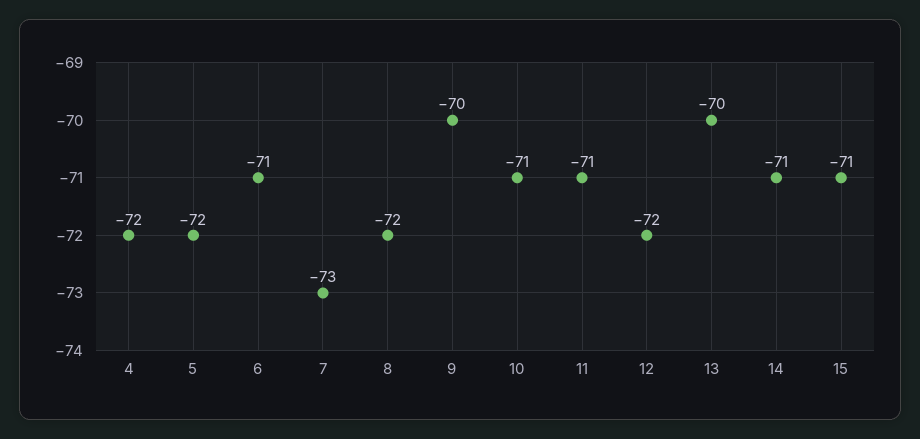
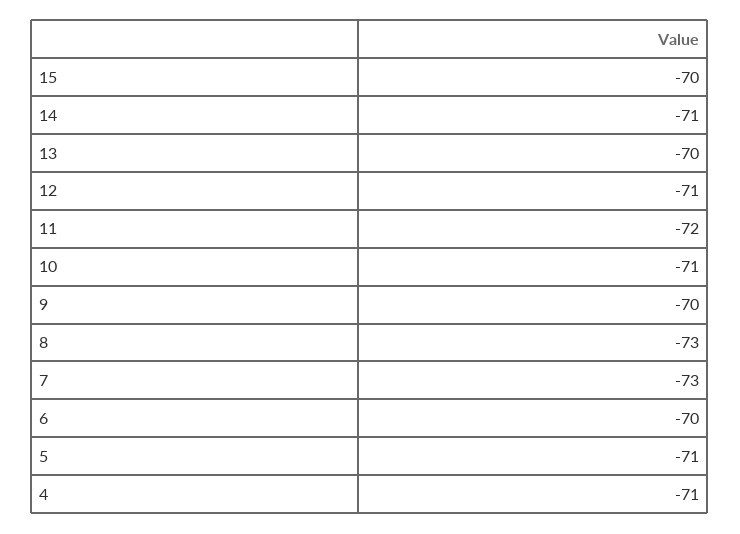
  {
-   "4": -72,
+   "4": -71,
-   "5": -72,
+   "5": -71,
-   "6": -71,
+   "6": -70,
    "7": -73,
-   "8": -72,
+   "8": -73,
    "9": -70,
    "10": -71,
-   "11": -71,
+   "11": -72,
-   "12": -72,
+   "12": -71,
    "13": -70,
    "14": -71,
-   "15": -71
+   "15": -70
  }

